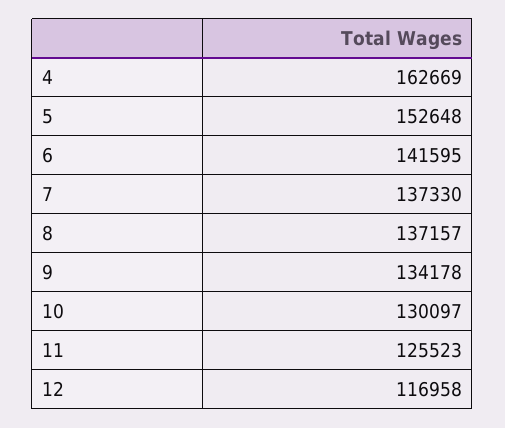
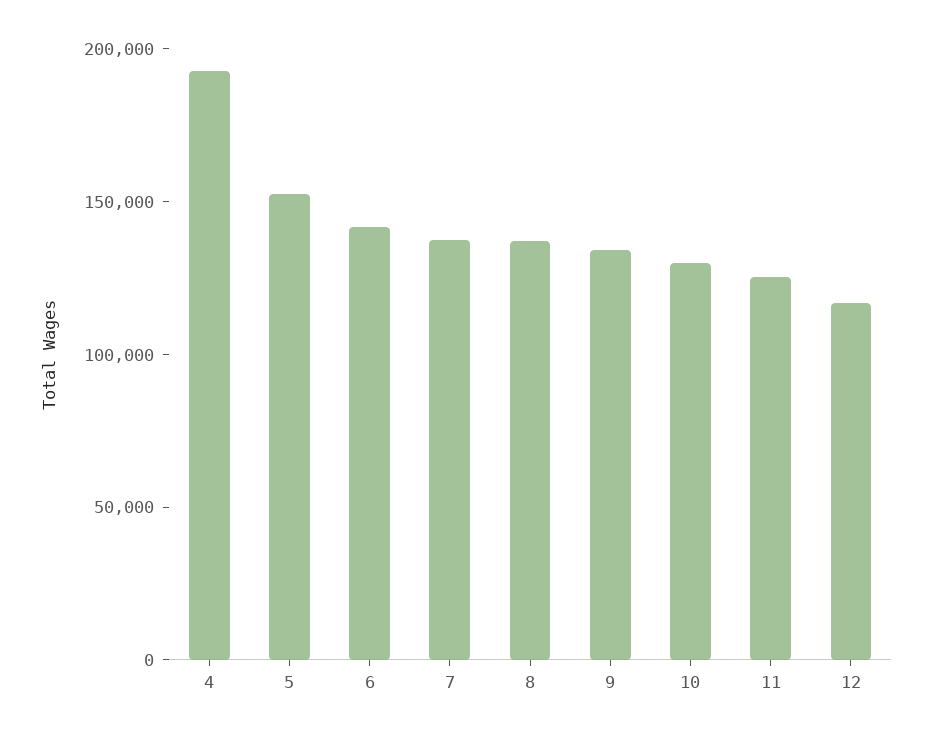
  {
-   "4": 162669,
+   "4": 190000,
    "5": 152648,
    "6": 141595,
    "7": 137330,
    "8": 137157,
    "9": 134178,
    "10": 130097,
    "11": 125523,
    "12": 116958
  }

